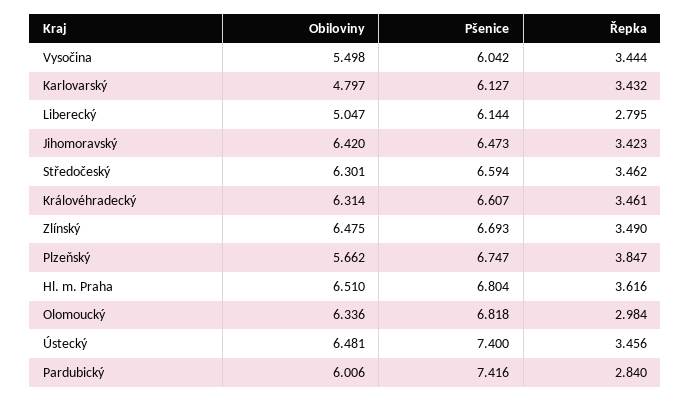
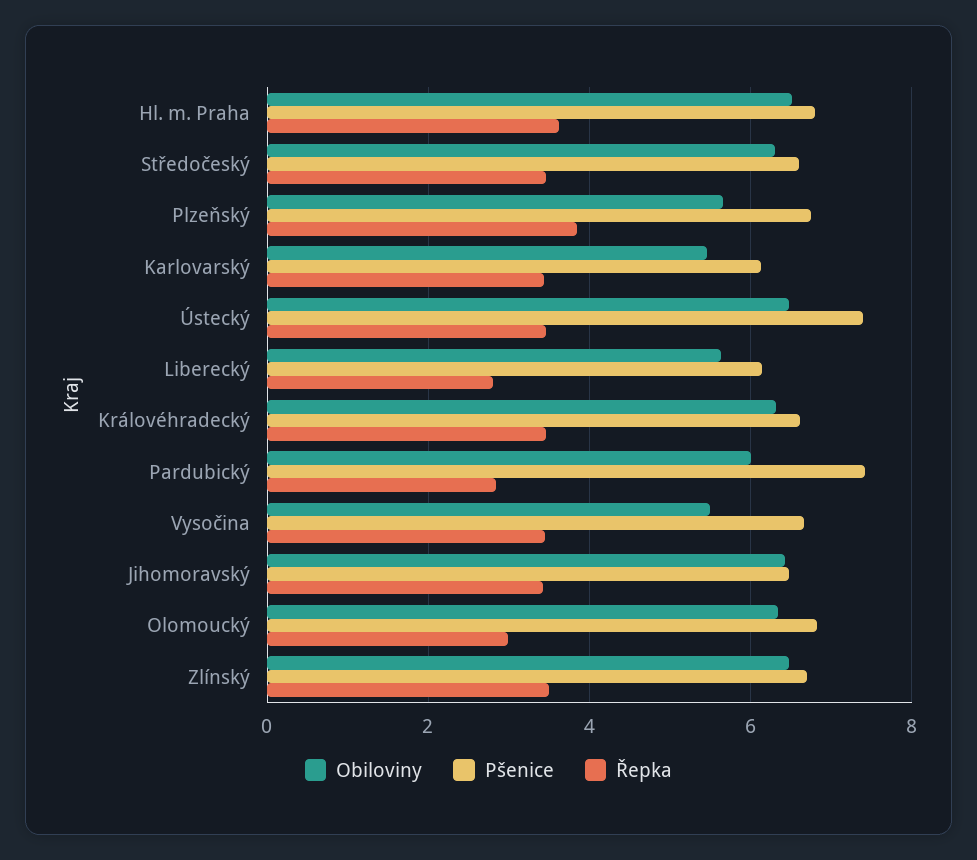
  {
    "Obiloviny": {
      "Vysočina": 5.498,
-     "Karlovarský": 4.797,
+     "Karlovarský": 5.4,
-     "Liberecký": 5.047,
+     "Liberecký": 5.6,
      "Jihomoravský": 6.42,
      "Středočeský": 6.301,
      "Královéhradecký": 6.314,
      "Zlínský": 6.475,
      "Plzeňský": 5.662,
      "Hl. m. Praha": 6.51,
      "Olomoucký": 6.336,
      "Ústecký": 6.481,
      "Pardubický": 6.006
    },
    "Pšenice": {
-     "Vysočina": 6.042,
+     "Vysočina": 6.6,
      "Karlovarský": 6.127,
      "Liberecký": 6.144,
      "Jihomoravský": 6.473,
      "Středočeský": 6.594,
      "Královéhradecký": 6.607,
      "Zlínský": 6.693,
      "Plzeňský": 6.747,
      "Hl. m. Praha": 6.804,
      "Olomoucký": 6.818,
      "Ústecký": 7.4,
      "Pardubický": 7.416
    },
    "Řepka": {
      "Vysočina": 3.444,
      "Karlovarský": 3.432,
      "Liberecký": 2.795,
      "Jihomoravský": 3.423,
      "Středočeský": 3.462,
      "Královéhradecký": 3.461,
      "Zlínský": 3.49,
      "Plzeňský": 3.847,
      "Hl. m. Praha": 3.616,
      "Olomoucký": 2.984,
      "Ústecký": 3.456,
      "Pardubický": 2.84
    }
  }

